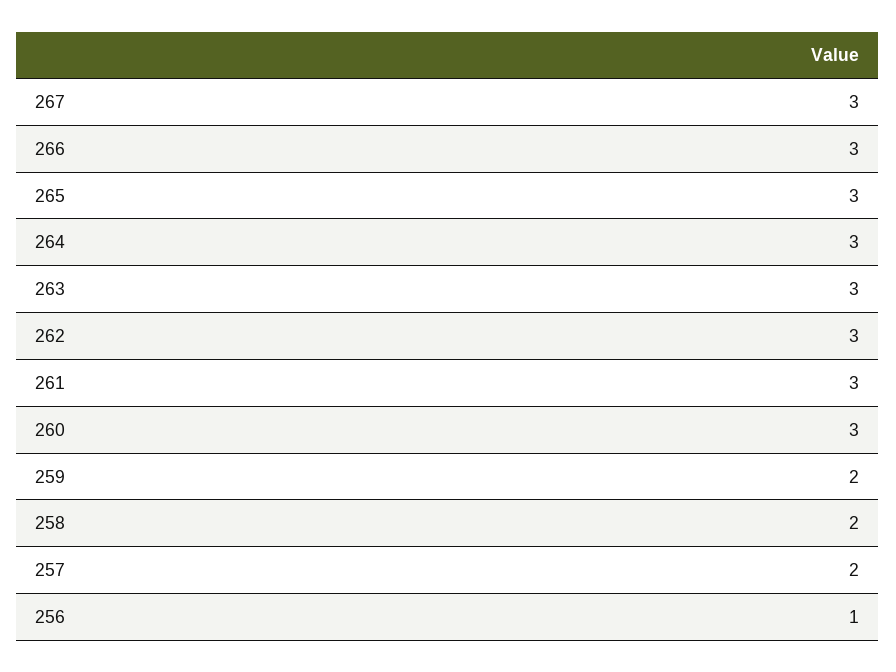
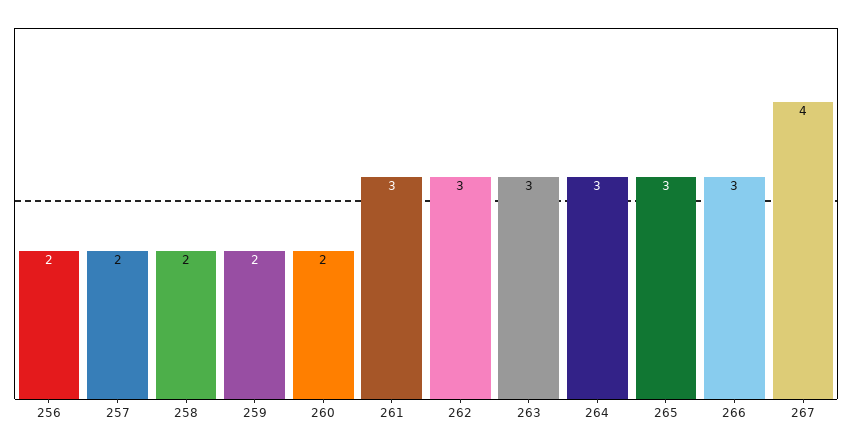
  {
-   "267": 3,
+   "267": 4,
    "266": 3,
    "265": 3,
    "264": 3,
    "263": 3,
    "262": 3,
    "261": 3,
-   "260": 3,
+   "260": 2,
    "259": 2,
    "258": 2,
    "257": 2,
-   "256": 1
+   "256": 2
  }

